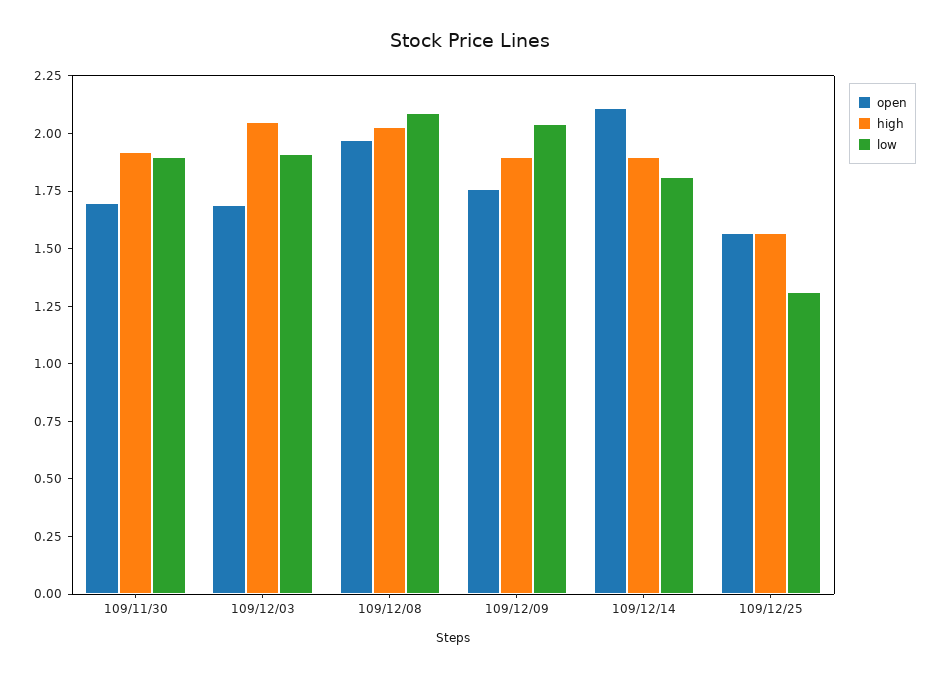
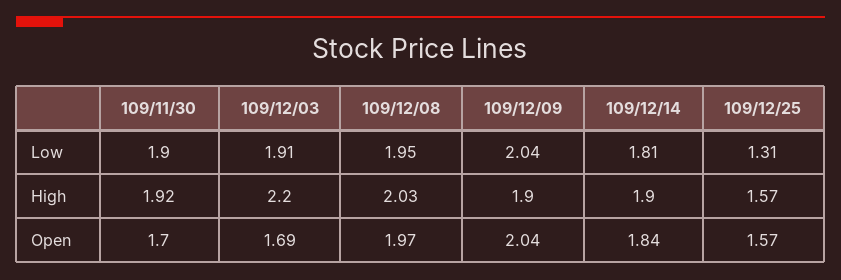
  {
    "open": {
      "109/11/30": 1.7,
      "109/12/03": 1.69,
      "109/12/08": 1.97,
-     "109/12/09": 1.75,
+     "109/12/09": 2.04,
-     "109/12/14": 2.1,
+     "109/12/14": 1.84,
      "109/12/25": 1.57
    },
    "high": {
      "109/11/30": 1.92,
-     "109/12/03": 2.05,
+     "109/12/03": 2.2,
      "109/12/08": 2.03,
      "109/12/09": 1.9,
      "109/12/14": 1.9,
      "109/12/25": 1.57
    },
    "low": {
      "109/11/30": 1.9,
      "109/12/03": 1.91,
-     "109/12/08": 2.1,
+     "109/12/08": 1.95,
      "109/12/09": 2.04,
      "109/12/14": 1.81,
      "109/12/25": 1.31
    }
  }

